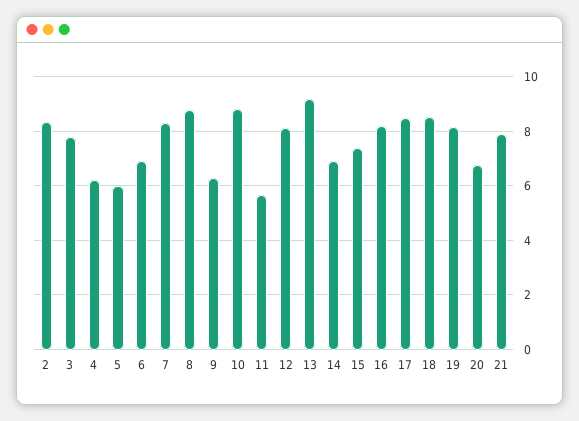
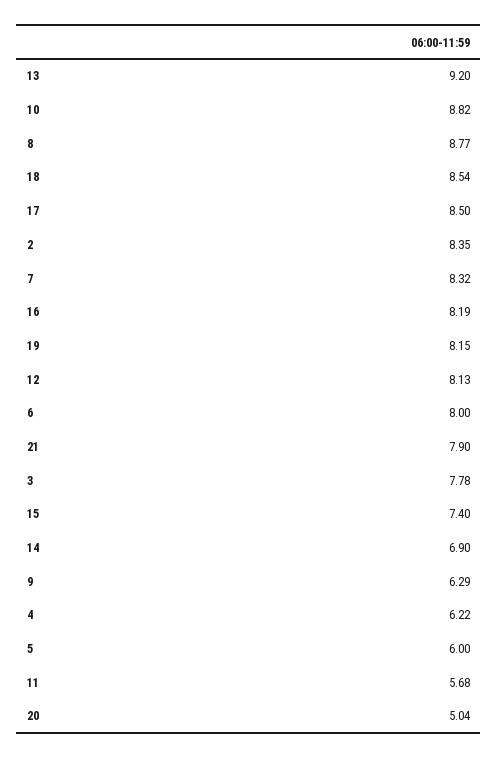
  {
    "2": 8.35,
    "3": 7.78,
    "4": 6.22,
    "5": 6,
-   "6": 7,
+   "6": 8,
    "7": 8.32,
    "8": 8.77,
    "9": 6.29,
    "10": 8.82,
    "11": 5.68,
    "12": 8.13,
    "13": 9.2,
    "14": 6.9,
    "15": 7.4,
    "16": 8.19,
    "17": 8.5,
    "18": 8.54,
    "19": 8.15,
-   "20": 6.75,
+   "20": 5.04,
    "21": 7.9
  }

